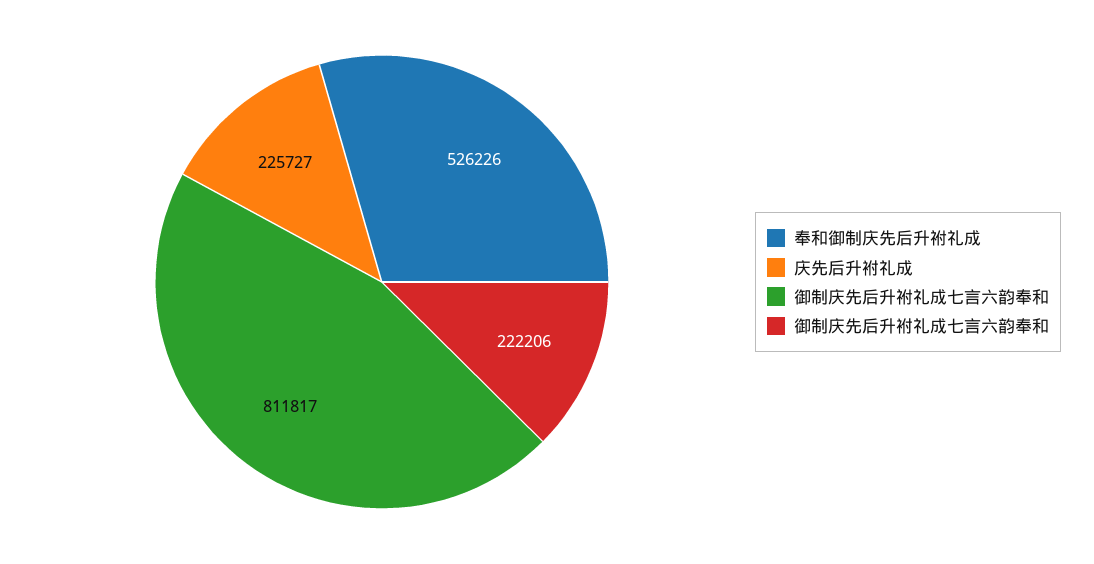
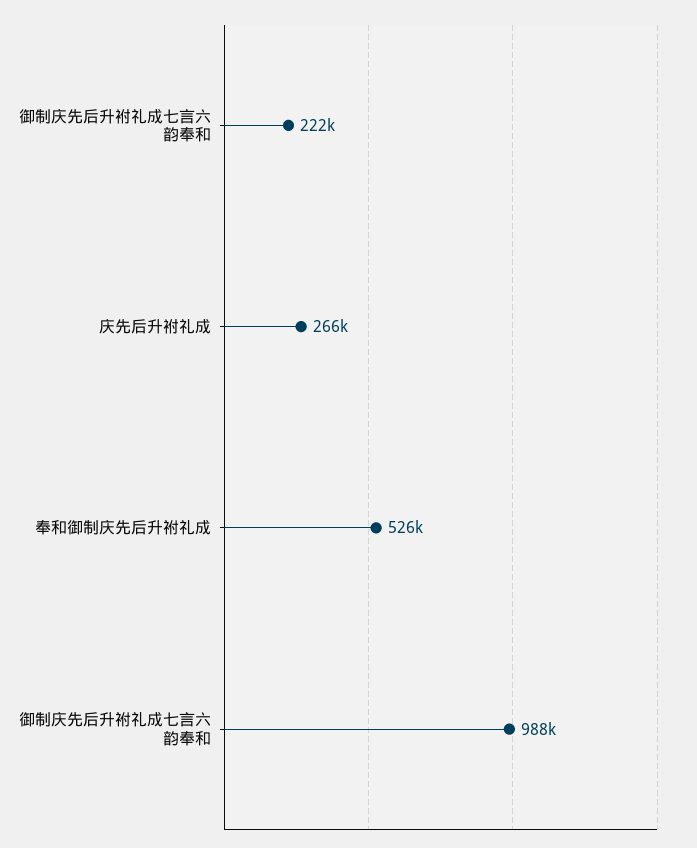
  {
    "奉和御制庆先后升祔礼成": 526226,
-   "庆先后升袝礼成": 225727,
+   "庆先后升袝礼成": 266000,
-   "御制庆先后升祔礼成七言六韵奉和": 811817,
+   "御制庆先后升祔礼成七言六韵奉和": 988000,
    "御制庆先后升袝礼成七言六韵奉和": 222206
  }

